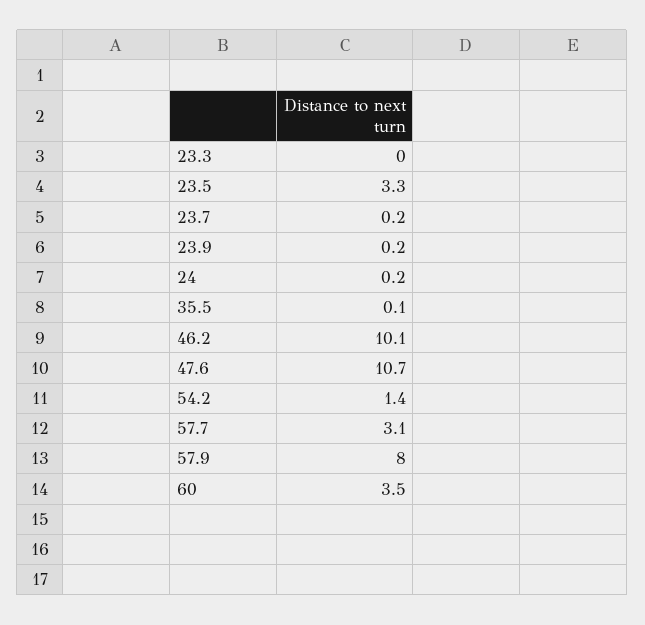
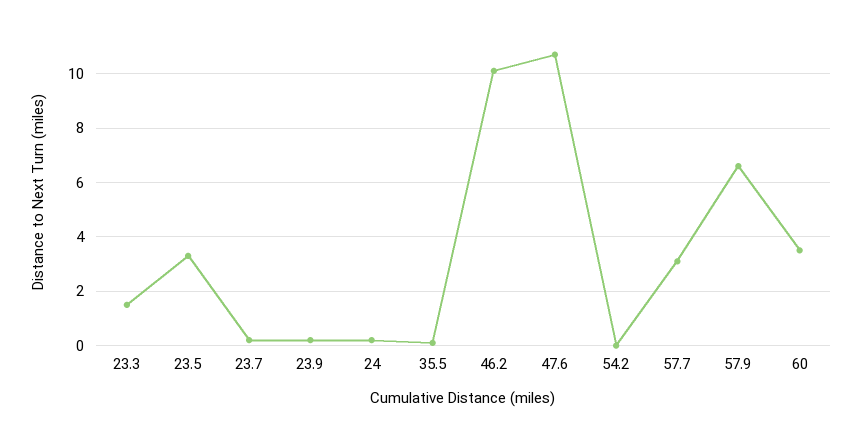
  {
-   "23.3": 0,
+   "23.3": 1.5,
    "23.5": 3.3,
    "23.7": 0.2,
    "23.9": 0.2,
    "24": 0.2,
    "35.5": 0.1,
    "46.2": 10.1,
    "47.6": 10.7,
-   "54.2": 1.4,
+   "54.2": 0,
    "57.7": 3.1,
-   "57.9": 8,
+   "57.9": 6.5,
    "60": 3.5
  }

